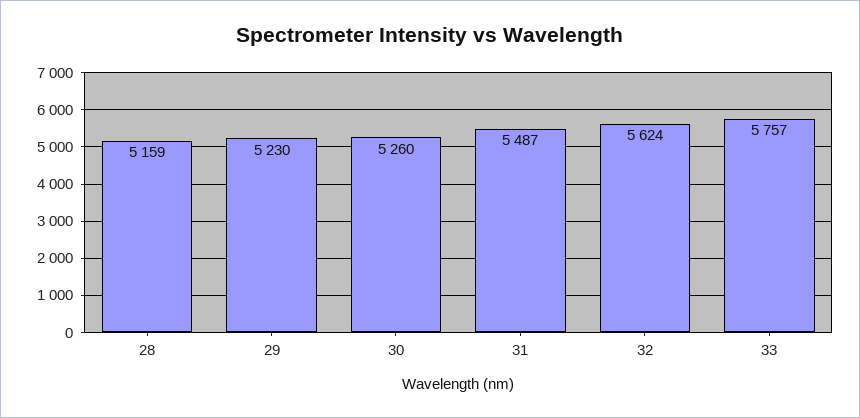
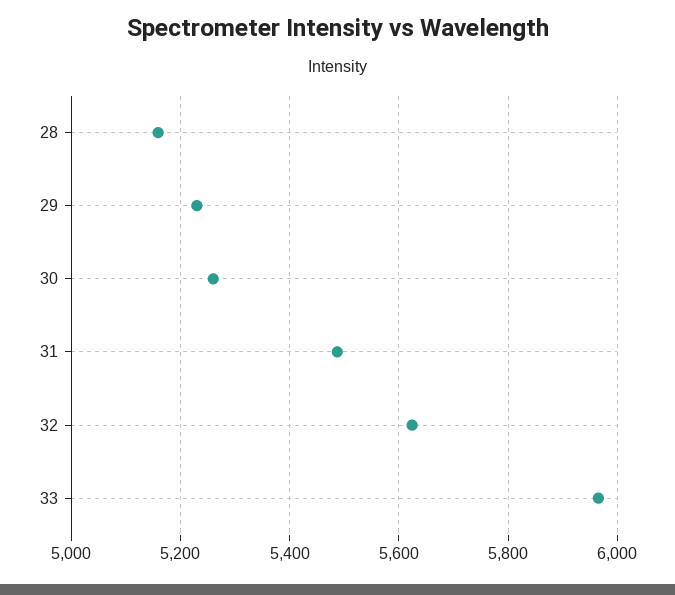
  {
    "28": 5159,
    "29": 5230,
    "30": 5260,
    "31": 5487,
    "32": 5624,
-   "33": 5757
+   "33": 5960
  }

